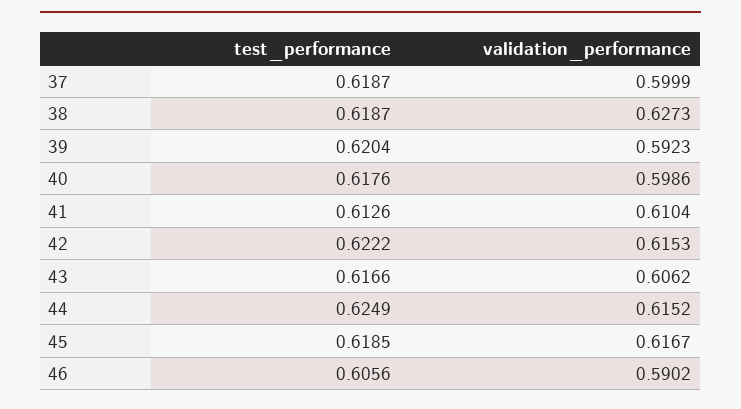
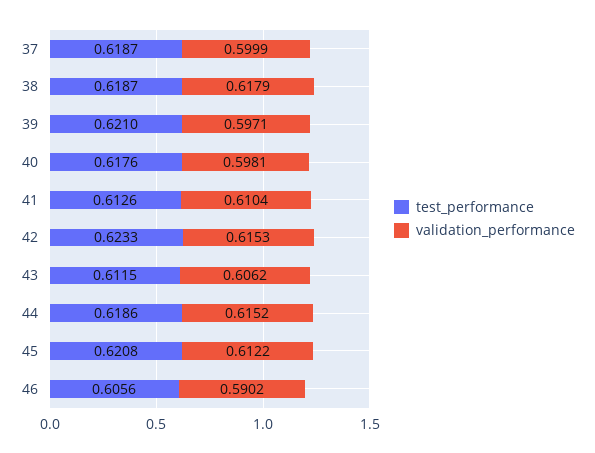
  {
    "test_performance": {
      "37": 0.6187,
      "38": 0.6187,
-     "39": 0.6204,
+     "39": 0.621,
      "40": 0.6176,
      "41": 0.6126,
-     "42": 0.6222,
+     "42": 0.6233,
-     "43": 0.6166,
+     "43": 0.6115,
-     "44": 0.6249,
+     "44": 0.6186,
-     "45": 0.6185,
+     "45": 0.6208,
      "46": 0.6056
    },
    "validation_performance": {
      "37": 0.5999,
-     "38": 0.6273,
+     "38": 0.6179,
-     "39": 0.5923,
+     "39": 0.5971,
-     "40": 0.5986,
+     "40": 0.5981,
      "41": 0.6104,
      "42": 0.6153,
      "43": 0.6062,
      "44": 0.6152,
-     "45": 0.6167,
+     "45": 0.6122,
      "46": 0.5902
    }
  }

